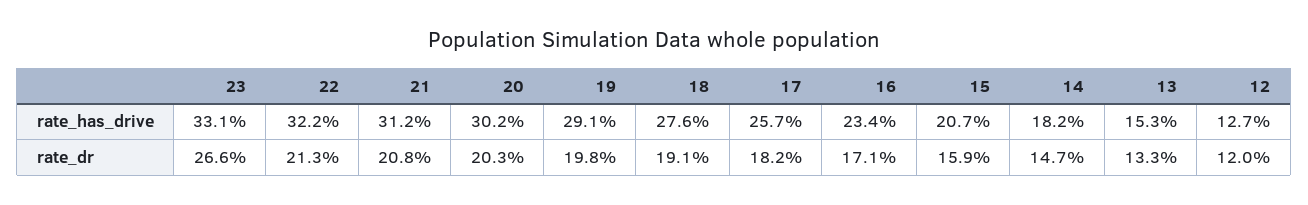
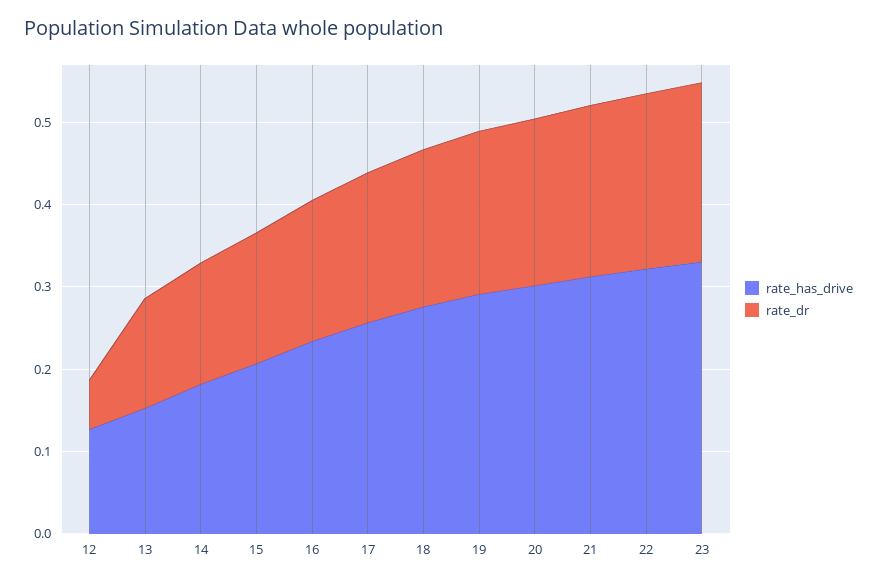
  {
    "rate_has_drive": {
      "23": 0.331,
      "22": 0.322,
      "21": 0.312,
      "20": 0.302,
      "19": 0.291,
      "18": 0.276,
      "17": 0.257,
      "16": 0.234,
      "15": 0.207,
      "14": 0.182,
      "13": 0.153,
      "12": 0.127
    },
    "rate_dr": {
-     "23": 0.266,
+     "23": 0.22,
      "22": 0.213,
      "21": 0.208,
      "20": 0.203,
      "19": 0.198,
      "18": 0.191,
      "17": 0.182,
      "16": 0.171,
      "15": 0.159,
      "14": 0.147,
      "13": 0.133,
-     "12": 0.12
+     "12": 0.06
    }
  }

